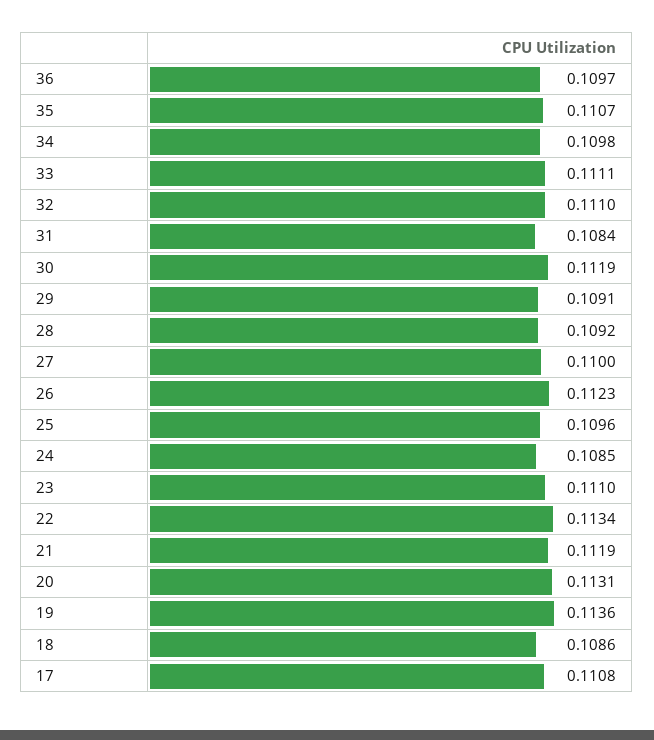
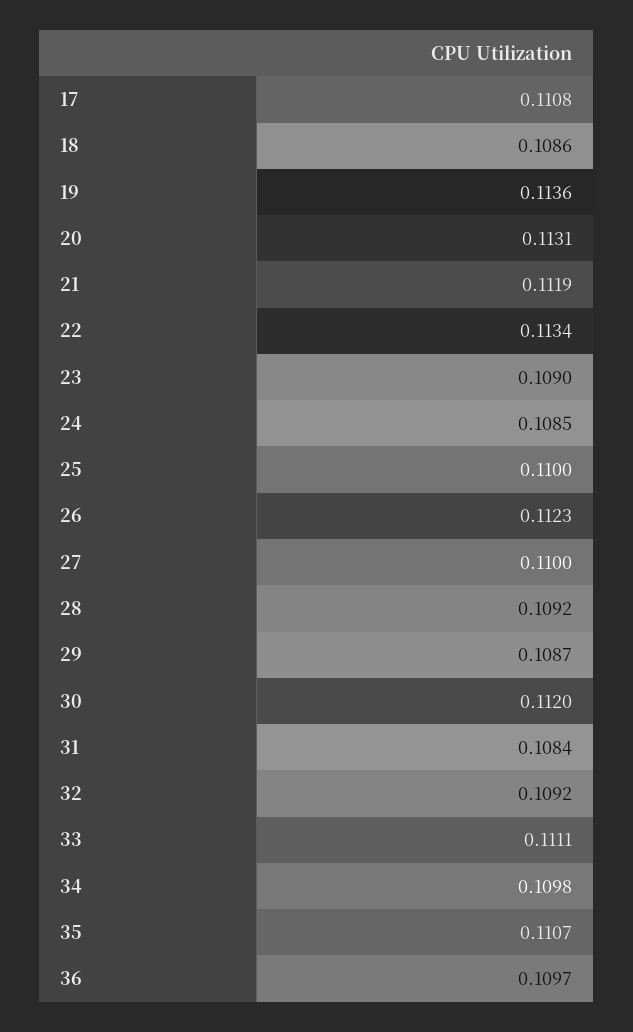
  {
    "36": 0.1097,
    "35": 0.1107,
    "34": 0.1098,
    "33": 0.1111,
-   "32": 0.111,
+   "32": 0.1092,
    "31": 0.1084,
-   "30": 0.1119,
+   "30": 0.112,
-   "29": 0.1091,
+   "29": 0.1087,
    "28": 0.1092,
    "27": 0.11,
    "26": 0.1123,
-   "25": 0.1096,
+   "25": 0.11,
    "24": 0.1085,
-   "23": 0.111,
+   "23": 0.109,
    "22": 0.1134,
    "21": 0.1119,
    "20": 0.1131,
    "19": 0.1136,
    "18": 0.1086,
    "17": 0.1108
  }

